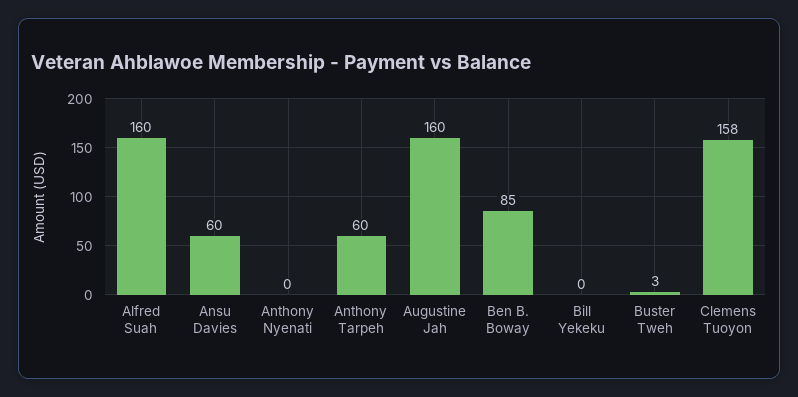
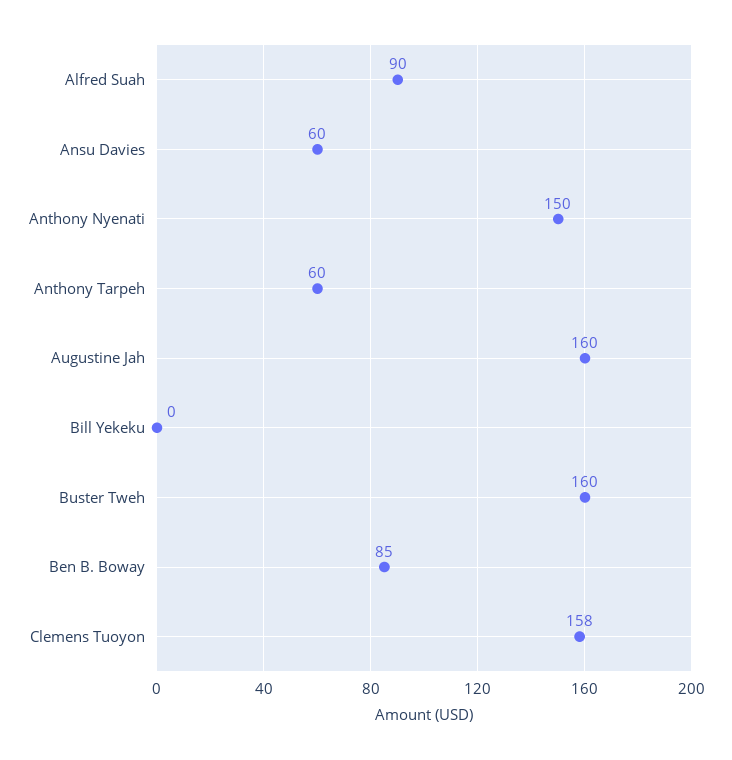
  {
-   "Alfred Suah": 160,
+   "Alfred Suah": 90,
    "Ansu Davies": 60,
-   "Anthony Nyenati": 0,
+   "Anthony Nyenati": 150,
    "Anthony Tarpeh": 60,
    "Augustine Jah": 160,
    "Ben B. Boway": 85,
    "Bill Yekeku": 0,
-   "Buster Tweh": 3,
+   "Buster Tweh": 160,
    "Clemens Tuoyon": 158
  }

